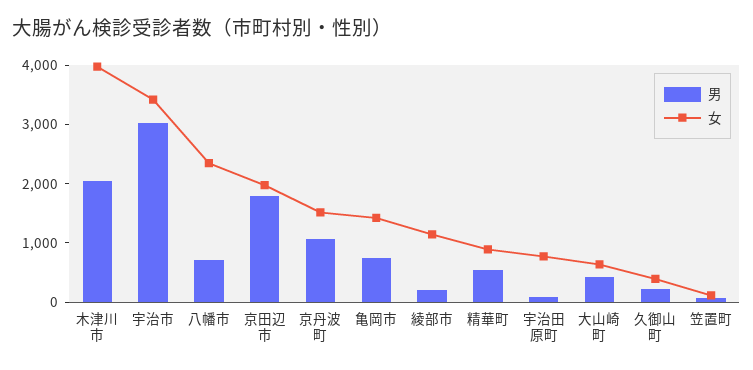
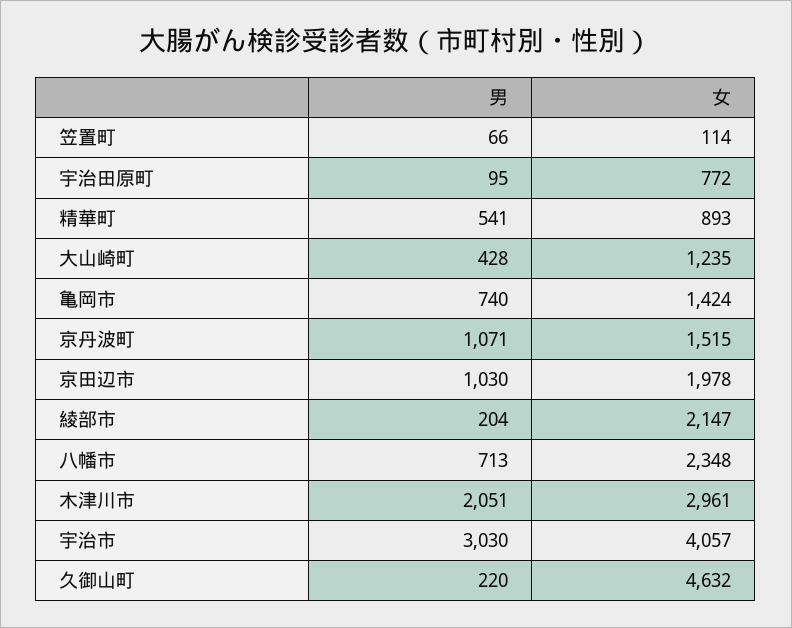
  {
    "男": {
      "木津川市": 2051,
      "宇治市": 3030,
      "八幡市": 713,
-     "京田辺市": 1800,
+     "京田辺市": 1030,
      "京丹波町": 1071,
      "亀岡市": 740,
      "綾部市": 204,
      "精華町": 541,
      "宇治田原町": 95,
      "大山崎町": 428,
      "久御山町": 220,
      "笠置町": 66
    },
    "女": {
-     "木津川市": 4000,
+     "木津川市": 2961,
-     "宇治市": 3400,
+     "宇治市": 4057,
      "八幡市": 2348,
      "京田辺市": 1978,
      "京丹波町": 1515,
      "亀岡市": 1424,
-     "綾部市": 1200,
+     "綾部市": 2147,
      "精華町": 893,
      "宇治田原町": 772,
-     "大山崎町": 600,
+     "大山崎町": 1235,
-     "久御山町": 400,
+     "久御山町": 4632,
      "笠置町": 114
    }
  }

